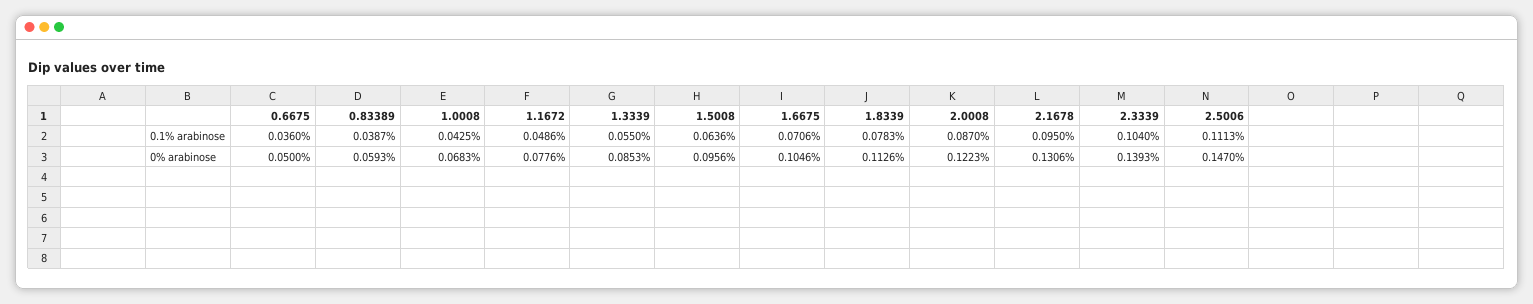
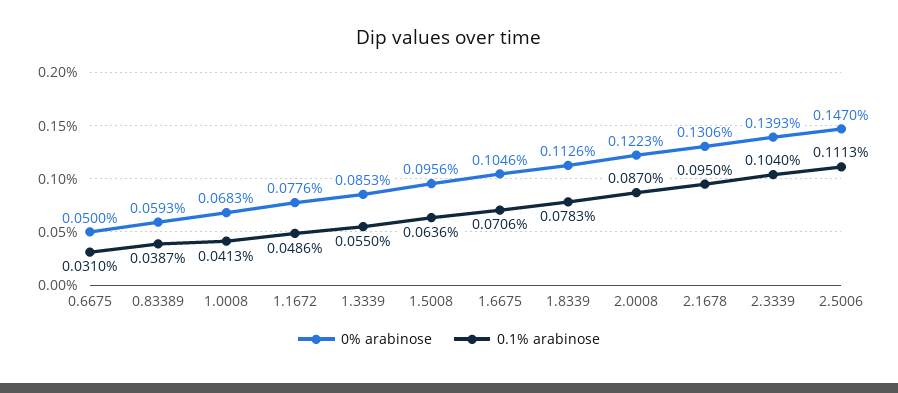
  {
    "0.1% arabinose": {
-     "0.6675": 0.036,
+     "0.6675": 0.031,
      "0.83389": 0.0387,
-     "1.0008": 0.0425,
+     "1.0008": 0.0413,
      "1.1672": 0.0486,
      "1.3339": 0.055,
      "1.5008": 0.0636,
      "1.6675": 0.0706,
      "1.8339": 0.0783,
      "2.0008": 0.087,
      "2.1678": 0.095,
      "2.3339": 0.104,
      "2.5006": 0.1113
    },
    "0% arabinose": {
      "0.6675": 0.05,
      "0.83389": 0.0593,
      "1.0008": 0.0683,
      "1.1672": 0.0776,
      "1.3339": 0.0853,
      "1.5008": 0.0956,
      "1.6675": 0.1046,
      "1.8339": 0.1126,
      "2.0008": 0.1223,
      "2.1678": 0.1306,
      "2.3339": 0.1393,
      "2.5006": 0.147
    }
  }

